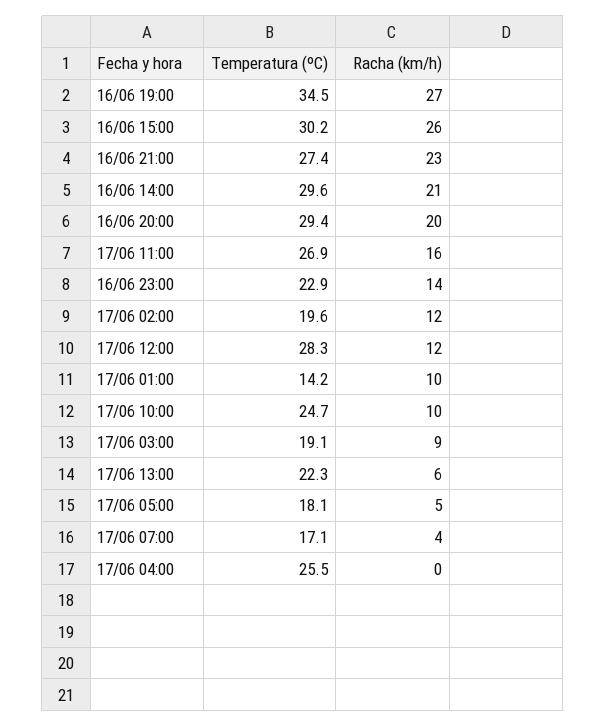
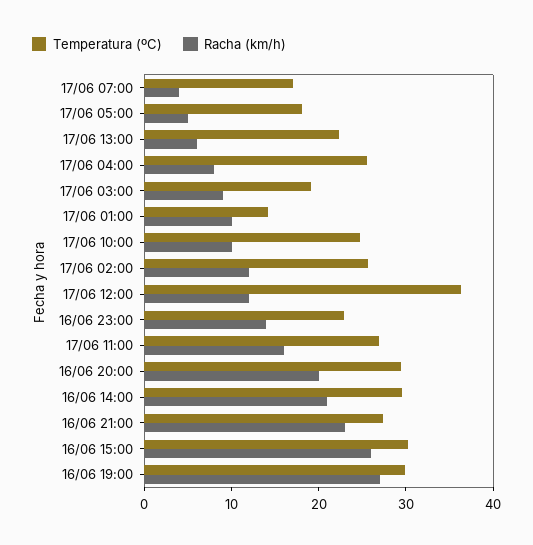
  {
    "Temperatura (ºC)": {
-     "16/06 19:00": 34.5,
+     "16/06 19:00": 30,
      "16/06 15:00": 30.2,
      "16/06 21:00": 27.4,
      "16/06 14:00": 29.6,
      "16/06 20:00": 29.4,
      "17/06 11:00": 26.9,
      "16/06 23:00": 22.9,
-     "17/06 02:00": 19.6,
+     "17/06 02:00": 26,
-     "17/06 12:00": 28.3,
+     "17/06 12:00": 36,
      "17/06 01:00": 14.2,
      "17/06 10:00": 24.7,
      "17/06 03:00": 19.1,
      "17/06 13:00": 22.3,
      "17/06 05:00": 18.1,
      "17/06 07:00": 17.1,
      "17/06 04:00": 25.5
    },
    "Racha (km/h)": {
      "16/06 19:00": 27,
      "16/06 15:00": 26,
      "16/06 21:00": 23,
      "16/06 14:00": 21,
      "16/06 20:00": 20,
      "17/06 11:00": 16,
      "16/06 23:00": 14,
      "17/06 02:00": 12,
      "17/06 12:00": 12,
      "17/06 01:00": 10,
      "17/06 10:00": 10,
      "17/06 03:00": 9,
      "17/06 13:00": 6,
      "17/06 05:00": 5,
      "17/06 07:00": 4,
-     "17/06 04:00": 0
+     "17/06 04:00": 8
    }
  }

